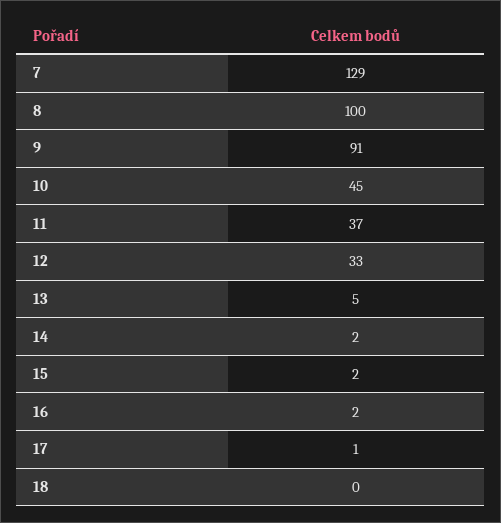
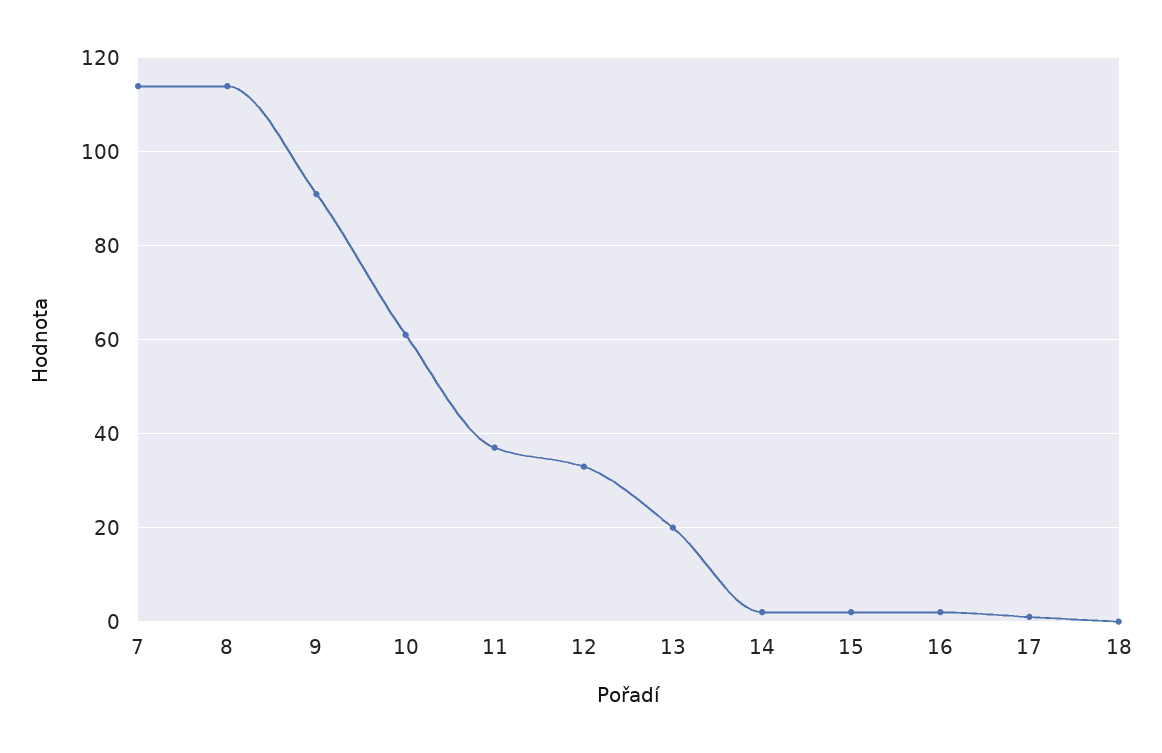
  {
-   "7": 129,
+   "7": 115,
-   "8": 100,
+   "8": 115,
    "9": 91,
-   "10": 45,
+   "10": 60,
    "11": 37,
    "12": 33,
-   "13": 5,
+   "13": 20,
    "14": 2,
    "15": 2,
    "16": 2,
    "17": 1,
    "18": 0
  }

